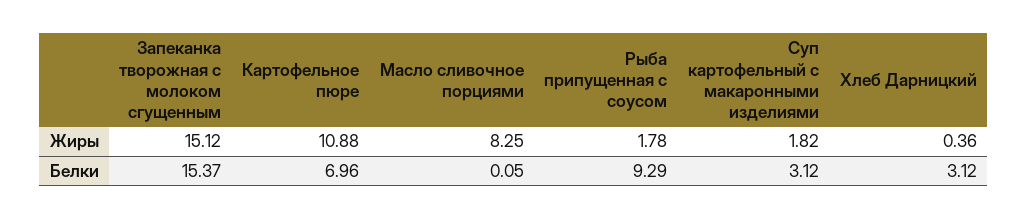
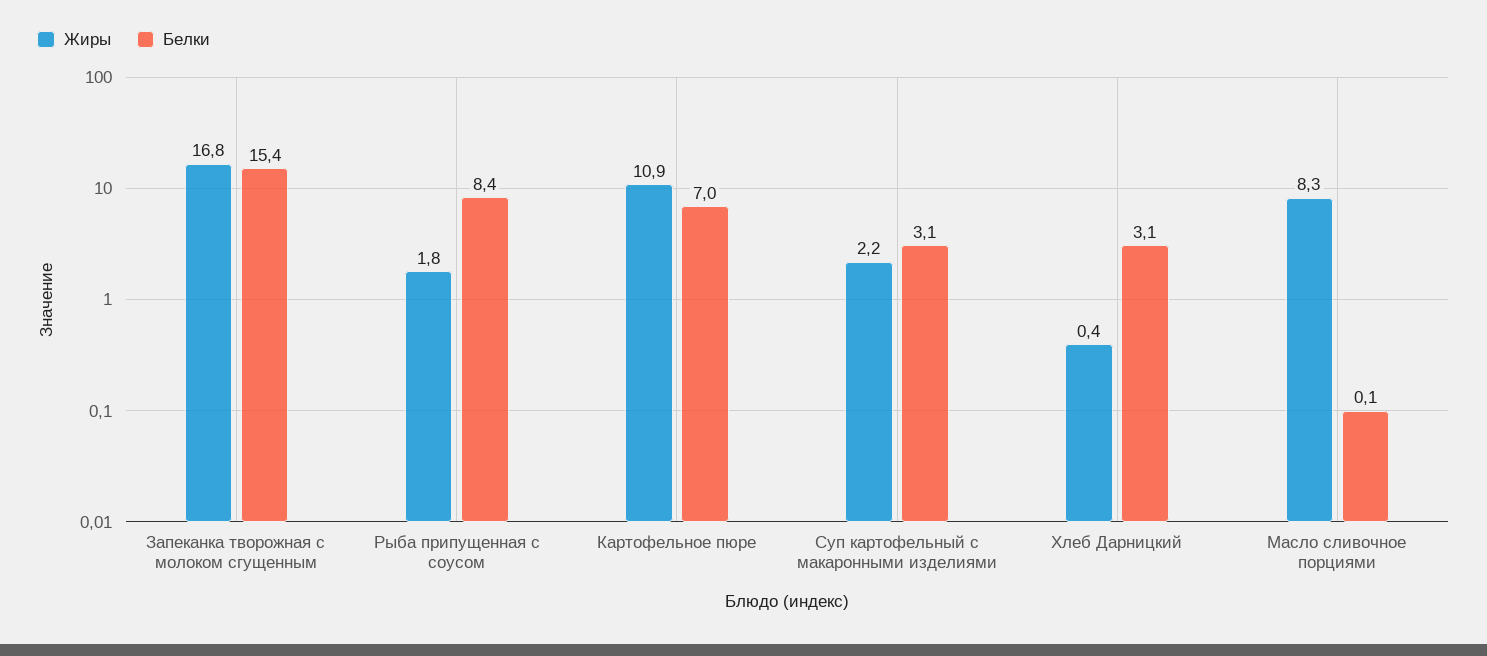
  {
    "Жиры": {
-     "Запеканка творожная с молоком сгущенным": 15.12,
+     "Запеканка творожная с молоком сгущенным": 16.8,
      "Картофельное пюре": 10.88,
      "Масло сливочное порциями": 8.25,
      "Рыба припущенная с соусом": 1.78,
-     "Суп картофельный с макаронными изделиями": 1.82,
+     "Суп картофельный с макаронными изделиями": 2.2,
      "Хлеб Дарницкий": 0.36
    },
    "Белки": {
      "Запеканка творожная с молоком сгущенным": 15.37,
      "Картофельное пюре": 6.96,
      "Масло сливочное порциями": 0.05,
-     "Рыба припущенная с соусом": 9.29,
+     "Рыба припущенная с соусом": 8.4,
      "Суп картофельный с макаронными изделиями": 3.12,
      "Хлеб Дарницкий": 3.12
    }
  }

